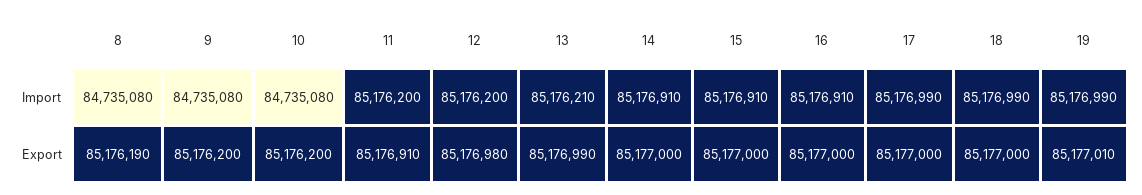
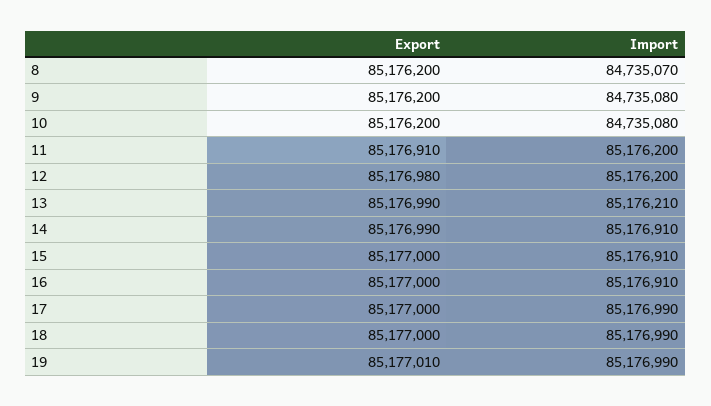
  {
    "8": {
-     "Import": 84735080,
+     "Import": 84735070,
-     "Export": 85176190
+     "Export": 85176200
    },
    "9": {
      "Import": 84735080,
      "Export": 85176200
    },
    "10": {
      "Import": 84735080,
      "Export": 85176200
    },
    "11": {
      "Import": 85176200,
      "Export": 85176910
    },
    "12": {
      "Import": 85176200,
      "Export": 85176980
    },
    "13": {
      "Import": 85176210,
      "Export": 85176990
    },
    "14": {
      "Import": 85176910,
-     "Export": 85177000
+     "Export": 85176990
    },
    "15": {
      "Import": 85176910,
      "Export": 85177000
    },
    "16": {
      "Import": 85176910,
      "Export": 85177000
    },
    "17": {
      "Import": 85176990,
      "Export": 85177000
    },
    "18": {
      "Import": 85176990,
      "Export": 85177000
    },
    "19": {
      "Import": 85176990,
      "Export": 85177010
    }
  }

